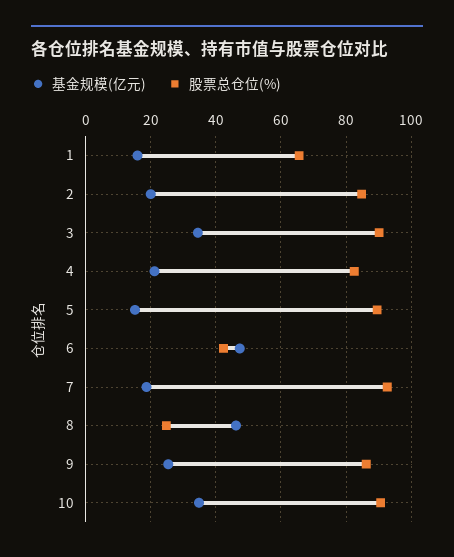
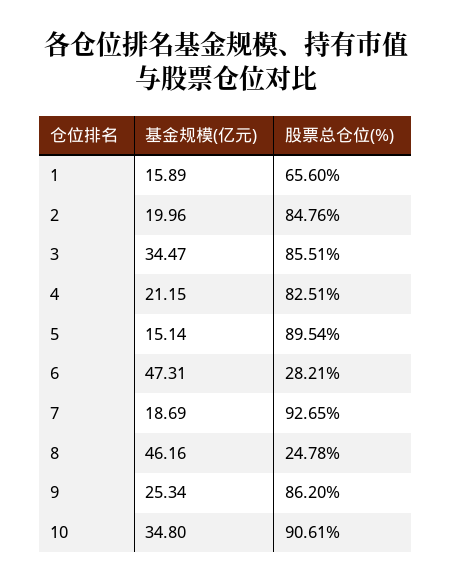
  {
    "基金规模(亿元)": {
      "1": 15.89,
      "2": 19.96,
      "3": 34.47,
      "4": 21.15,
      "5": 15.14,
      "6": 47.31,
      "7": 18.69,
      "8": 46.16,
      "9": 25.34,
      "10": 34.8
    },
    "股票总仓位(%)": {
      "1": 65.6,
      "2": 84.76,
-     "3": 90,
+     "3": 85.51,
      "4": 82.51,
      "5": 89.54,
-     "6": 42,
+     "6": 28.21,
      "7": 92.65,
      "8": 24.78,
      "9": 86.2,
      "10": 90.61
    }
  }

